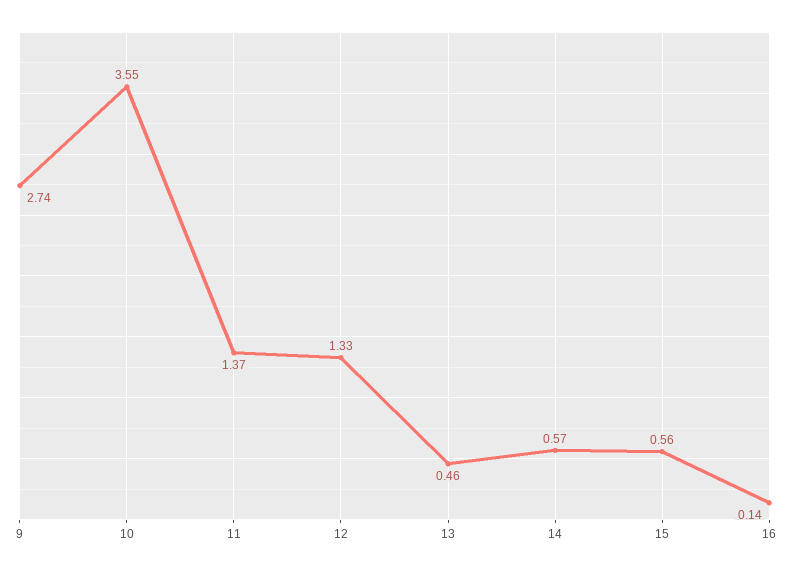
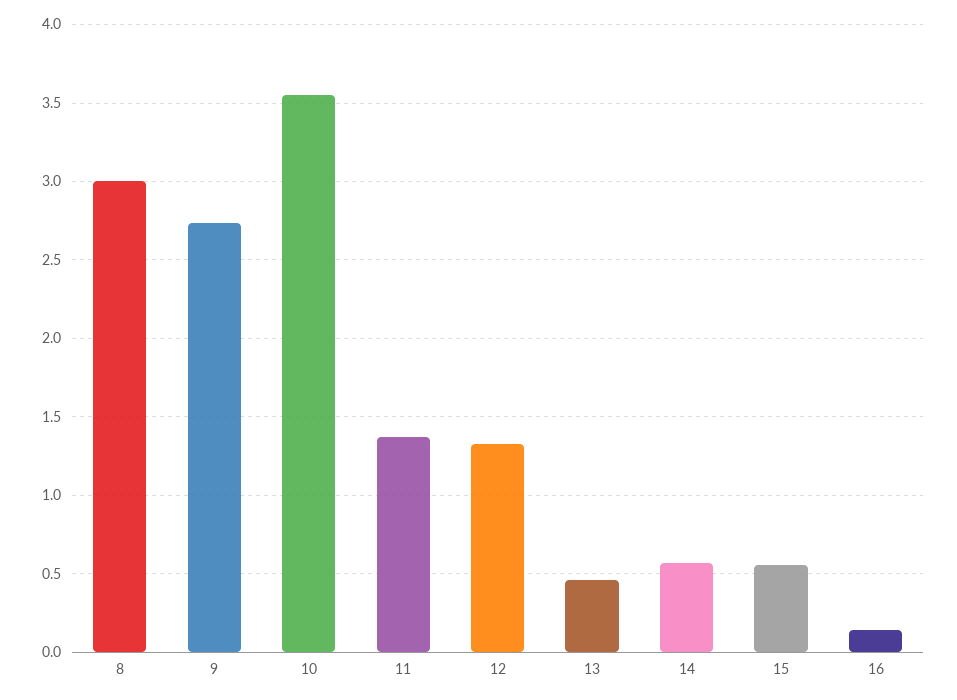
  {
    "9": 2.74,
    "10": 3.55,
    "11": 1.37,
    "12": 1.33,
    "13": 0.46,
    "14": 0.57,
    "15": 0.56,
-   "16": 0.14
+   "16": 0.14,
+   "8": 3
  }

